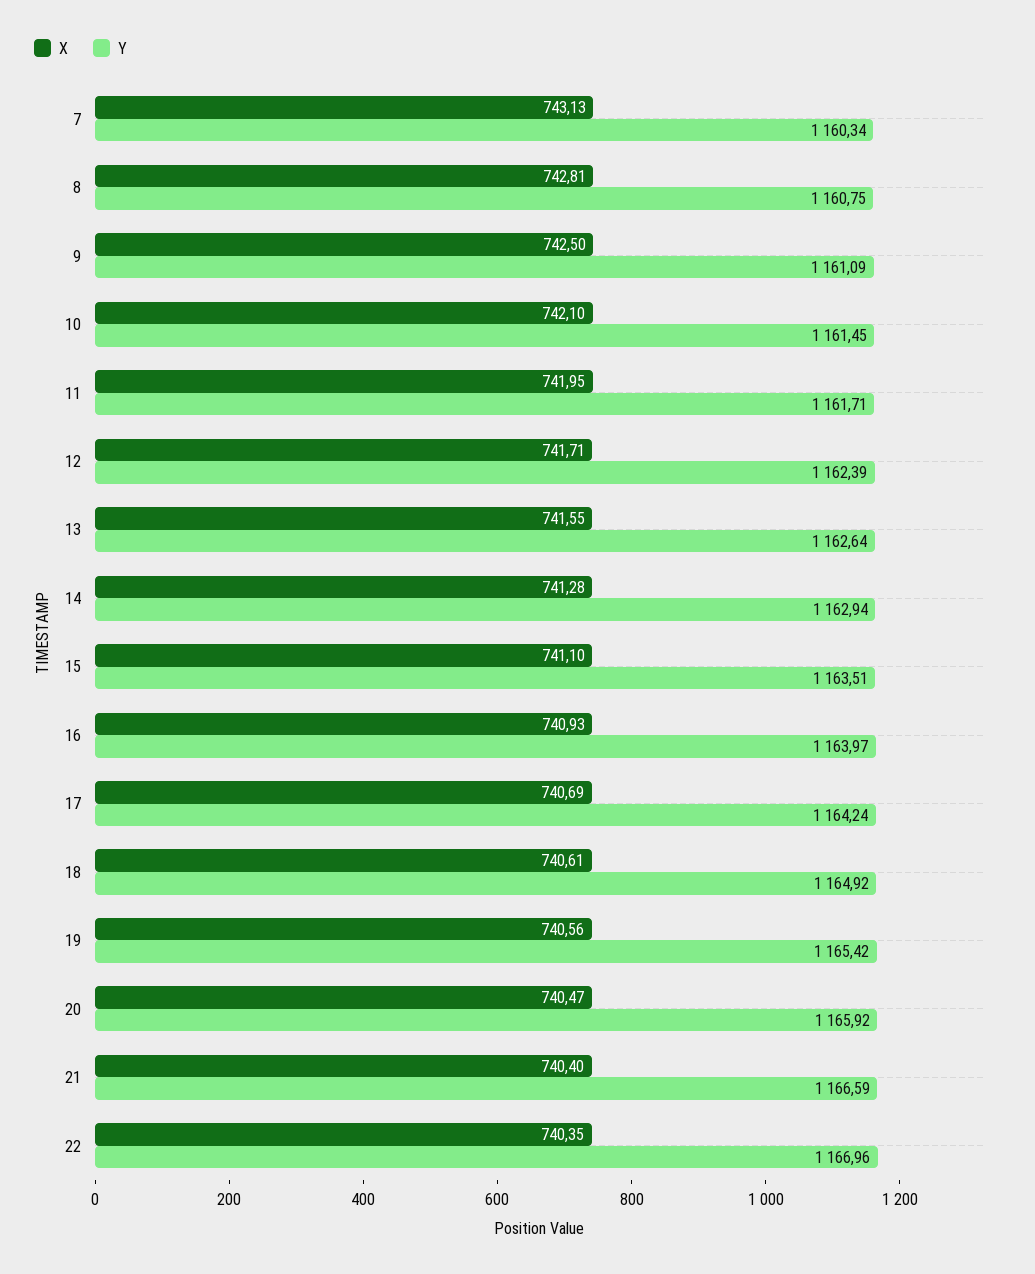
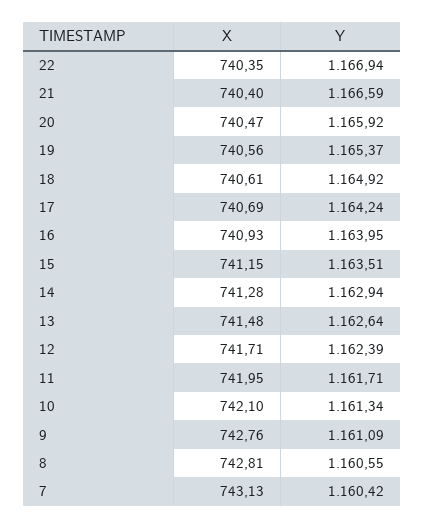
  {
    "X": {
      "7": 743.13,
      "8": 742.81,
-     "9": 742.5,
+     "9": 742.76,
      "10": 742.1,
      "11": 741.95,
      "12": 741.71,
-     "13": 741.55,
+     "13": 741.48,
      "14": 741.28,
-     "15": 741.1,
+     "15": 741.15,
      "16": 740.93,
      "17": 740.69,
      "18": 740.61,
      "19": 740.56,
      "20": 740.47,
      "21": 740.4,
      "22": 740.35
    },
    "Y": {
-     "7": 1160.34,
+     "7": 1160.42,
-     "8": 1160.75,
+     "8": 1160.55,
      "9": 1161.09,
-     "10": 1161.45,
+     "10": 1161.34,
      "11": 1161.71,
      "12": 1162.39,
      "13": 1162.64,
      "14": 1162.94,
      "15": 1163.51,
-     "16": 1163.97,
+     "16": 1163.95,
      "17": 1164.24,
      "18": 1164.92,
-     "19": 1165.42,
+     "19": 1165.37,
      "20": 1165.92,
      "21": 1166.59,
-     "22": 1166.96
+     "22": 1166.94
    }
  }

